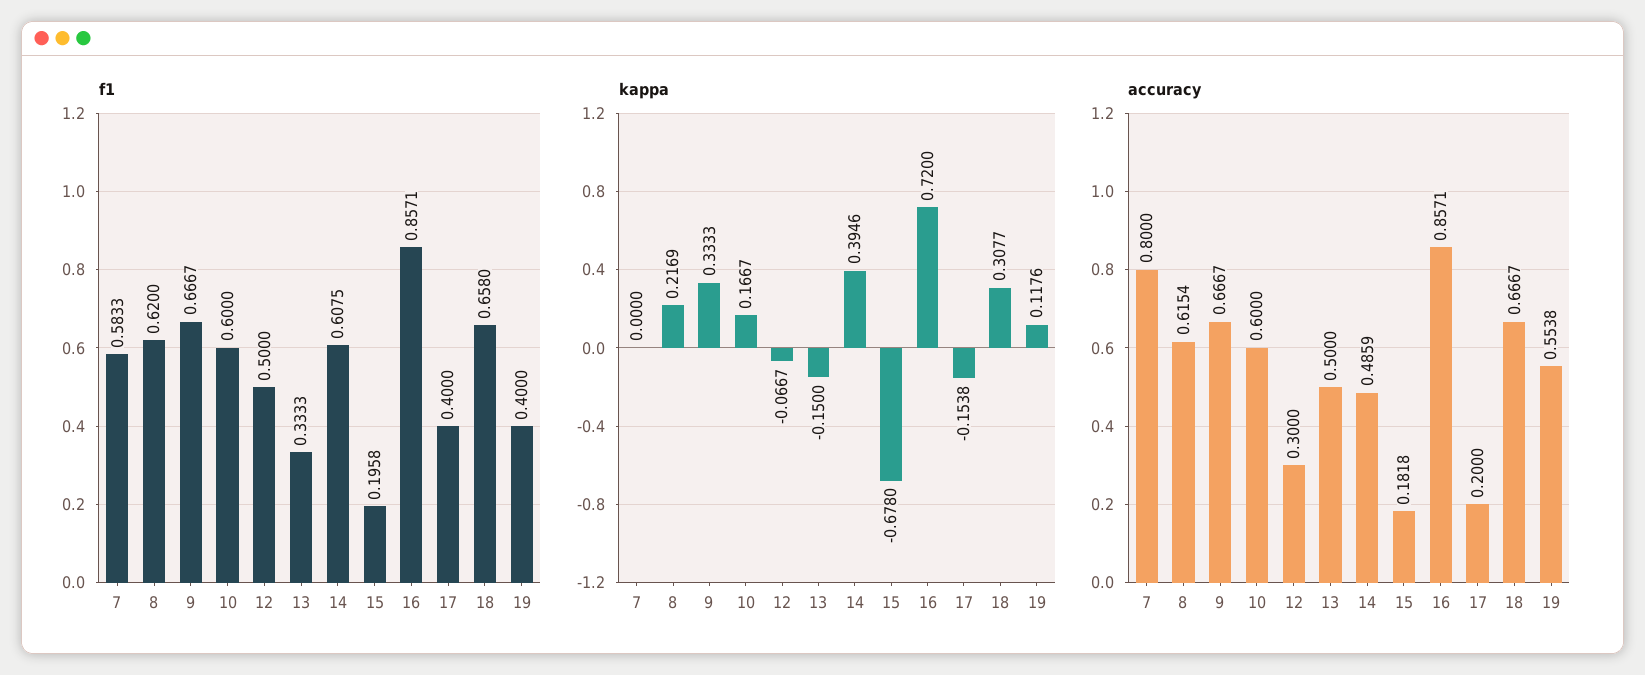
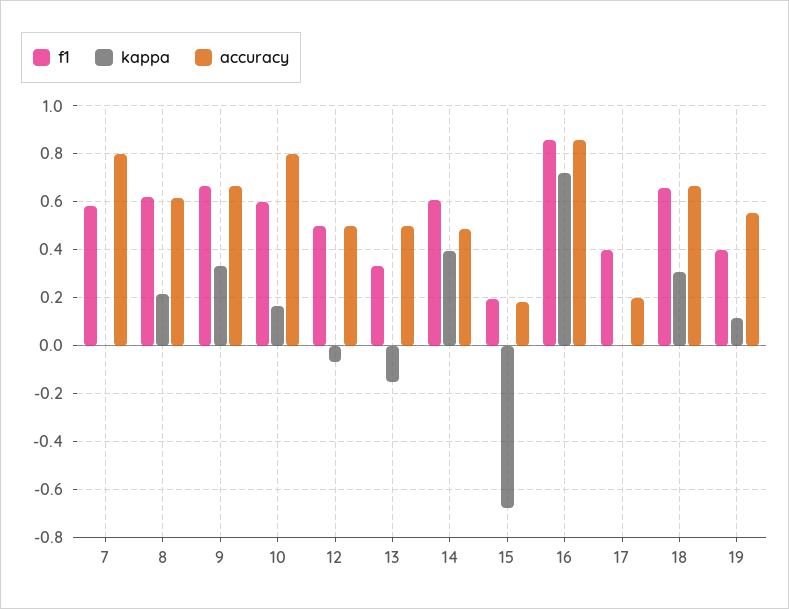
  {
    "f1": {
      "7": 0.5833,
      "8": 0.62,
      "9": 0.6667,
      "10": 0.6,
      "12": 0.5,
      "13": 0.3333,
      "14": 0.6075,
      "15": 0.1958,
      "16": 0.8571,
      "17": 0.4,
      "18": 0.658,
      "19": 0.4
    },
    "kappa": {
      "7": 0,
      "8": 0.2169,
      "9": 0.3333,
      "10": 0.1667,
      "12": -0.0667,
      "13": -0.15,
      "14": 0.3946,
      "15": -0.678,
      "16": 0.72,
-     "17": -0.1538,
+     "17": 0,
      "18": 0.3077,
      "19": 0.1176
    },
    "accuracy": {
      "7": 0.8,
      "8": 0.6154,
      "9": 0.6667,
-     "10": 0.6,
+     "10": 0.8,
-     "12": 0.3,
+     "12": 0.5,
      "13": 0.5,
      "14": 0.4859,
      "15": 0.1818,
      "16": 0.8571,
      "17": 0.2,
      "18": 0.6667,
      "19": 0.5538
    }
  }

